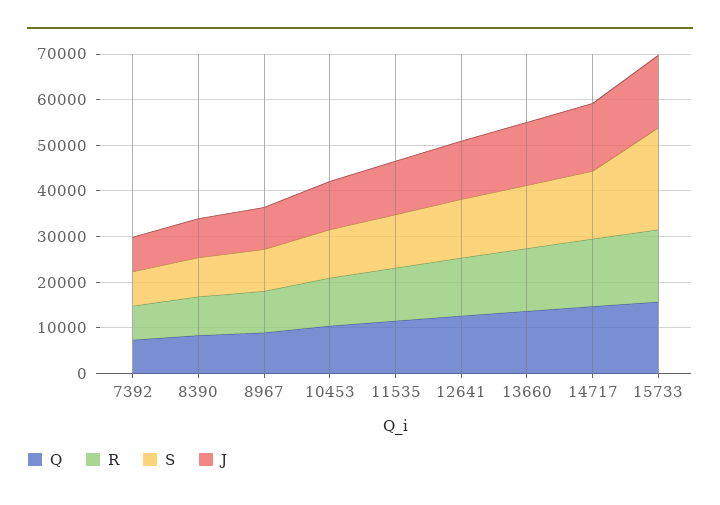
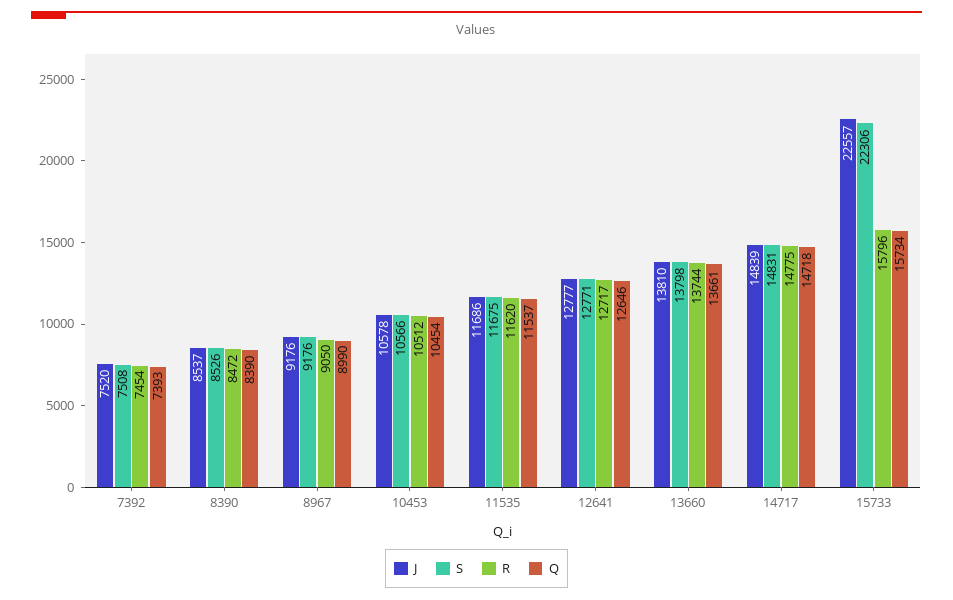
  {
    "Q": {
      "7392": 7393,
      "8390": 8390,
      "8967": 8990,
      "10453": 10454,
      "11535": 11537,
      "12641": 12646,
      "13660": 13661,
      "14717": 14718,
      "15733": 15734
    },
    "R": {
      "7392": 7454,
      "8390": 8472,
      "8967": 9050,
      "10453": 10512,
      "11535": 11620,
      "12641": 12717,
      "13660": 13744,
      "14717": 14775,
      "15733": 15796
    },
    "S": {
      "7392": 7508,
      "8390": 8526,
      "8967": 9176,
      "10453": 10566,
      "11535": 11675,
      "12641": 12771,
      "13660": 13798,
      "14717": 14831,
      "15733": 22306
    },
    "J": {
      "7392": 7520,
      "8390": 8537,
      "8967": 9176,
      "10453": 10578,
      "11535": 11686,
      "12641": 12777,
      "13660": 13810,
      "14717": 14839,
-     "15733": 16000
+     "15733": 22557
    }
  }

